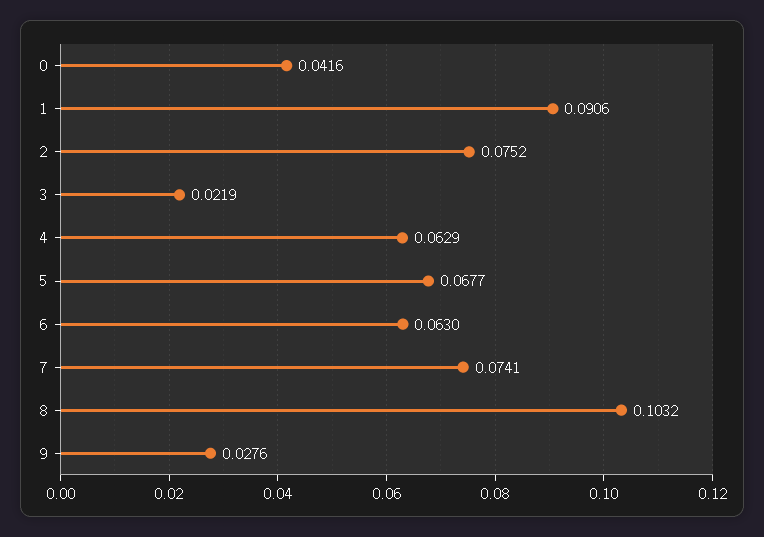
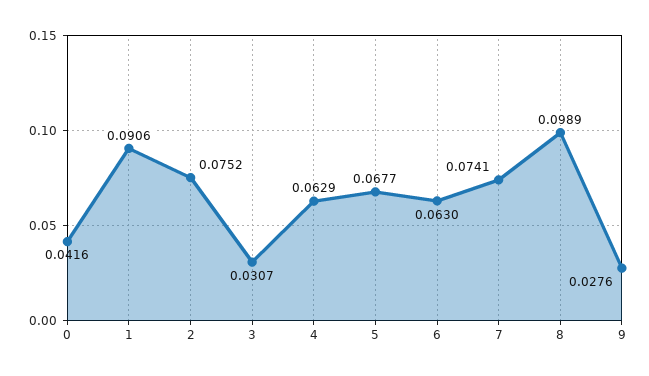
  {
    "0": 0.0416,
    "1": 0.0906,
    "2": 0.0752,
-   "3": 0.0219,
+   "3": 0.0307,
    "4": 0.0629,
    "5": 0.0677,
    "6": 0.063,
    "7": 0.0741,
-   "8": 0.1032,
+   "8": 0.0989,
    "9": 0.0276
  }

